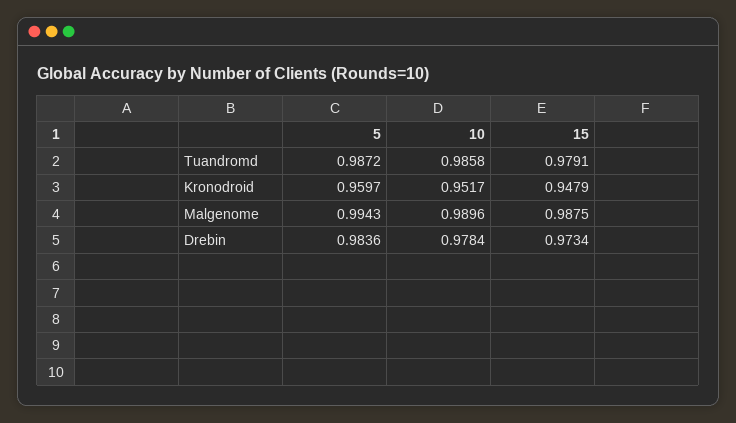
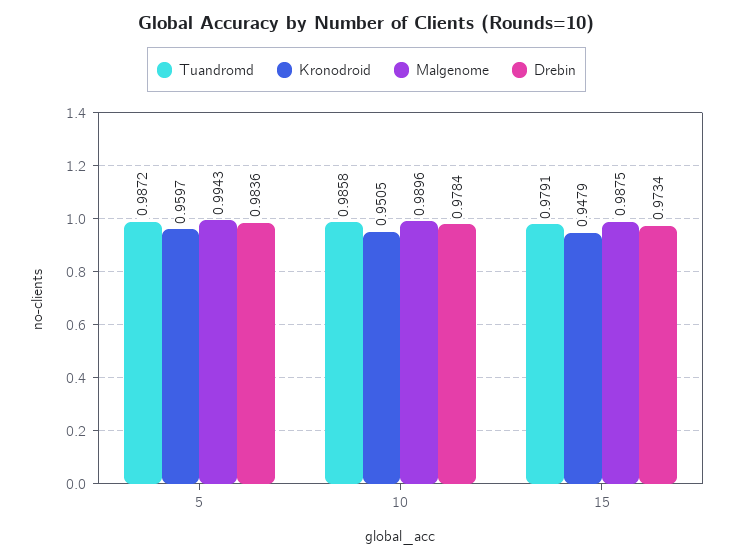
  {
    "Tuandromd": {
      "5": 0.9872,
      "10": 0.9858,
      "15": 0.9791
    },
    "Kronodroid": {
      "5": 0.9597,
-     "10": 0.9517,
+     "10": 0.9505,
      "15": 0.9479
    },
    "Malgenome": {
      "5": 0.9943,
      "10": 0.9896,
      "15": 0.9875
    },
    "Drebin": {
      "5": 0.9836,
      "10": 0.9784,
      "15": 0.9734
    }
  }

